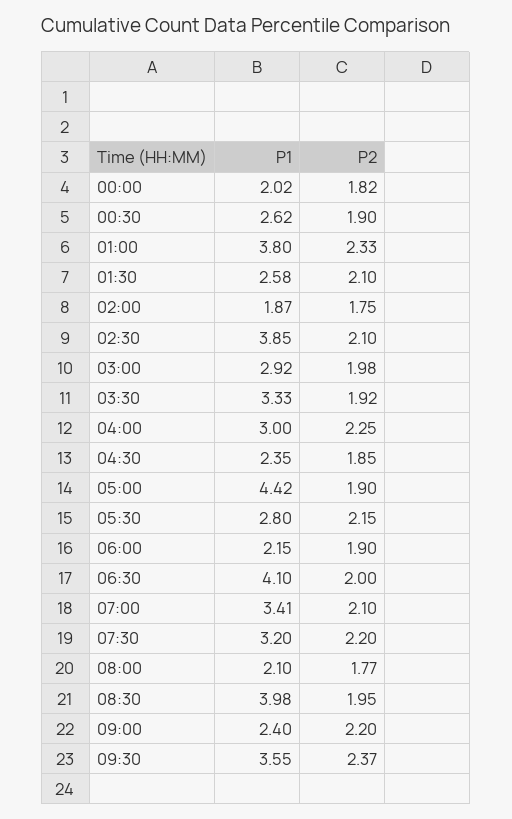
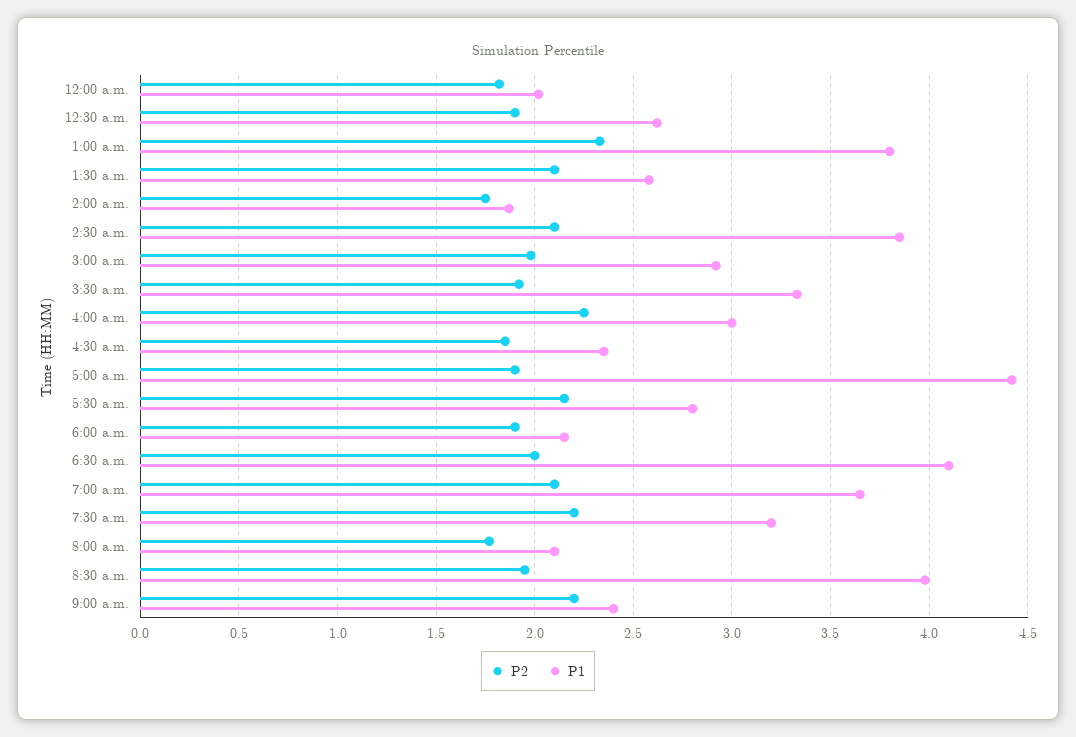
  {
    "P1": {
      "00:00": 2.02,
      "00:30": 2.62,
      "01:00": 3.8,
      "01:30": 2.58,
      "02:00": 1.87,
      "02:30": 3.85,
      "03:00": 2.92,
      "03:30": 3.33,
      "04:00": 3,
      "04:30": 2.35,
      "05:00": 4.42,
      "05:30": 2.8,
      "06:00": 2.15,
      "06:30": 4.1,
-     "07:00": 3.41,
+     "07:00": 3.65,
      "07:30": 3.2,
      "08:00": 2.1,
      "08:30": 3.98,
-     "09:00": 2.4,
+     "09:00": 2.4
-     "09:30": 3.55
    },
    "P2": {
      "00:00": 1.82,
      "00:30": 1.9,
      "01:00": 2.33,
      "01:30": 2.1,
      "02:00": 1.75,
      "02:30": 2.1,
      "03:00": 1.98,
      "03:30": 1.92,
      "04:00": 2.25,
      "04:30": 1.85,
      "05:00": 1.9,
      "05:30": 2.15,
      "06:00": 1.9,
      "06:30": 2,
      "07:00": 2.1,
      "07:30": 2.2,
      "08:00": 1.77,
      "08:30": 1.95,
-     "09:00": 2.2,
+     "09:00": 2.2
-     "09:30": 2.37
    }
  }

